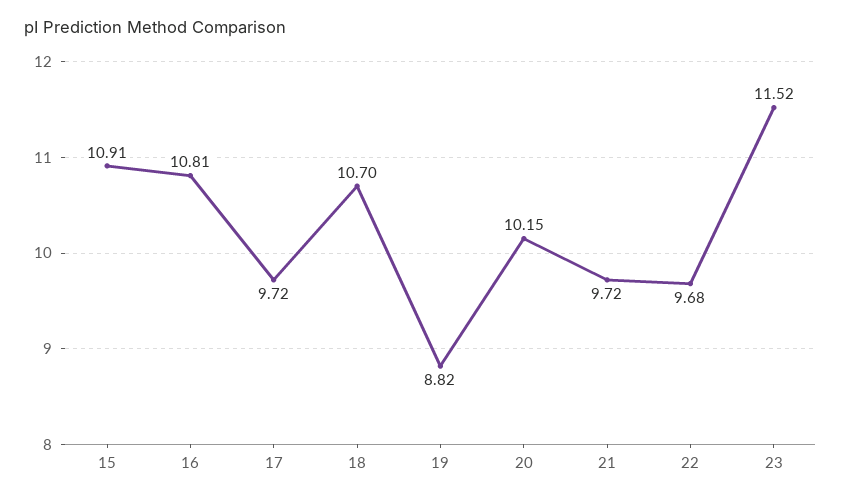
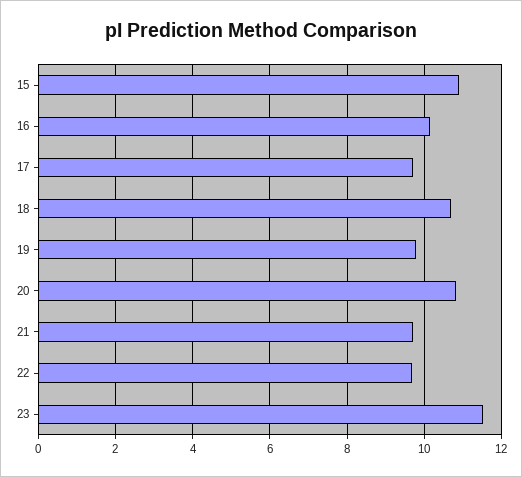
  {
    "15": 10.91,
-   "16": 10.81,
+   "16": 10.2,
    "17": 9.72,
    "18": 10.7,
-   "19": 8.82,
+   "19": 9.8,
-   "20": 10.15,
+   "20": 10.8,
    "21": 9.72,
    "22": 9.68,
    "23": 11.52
  }

